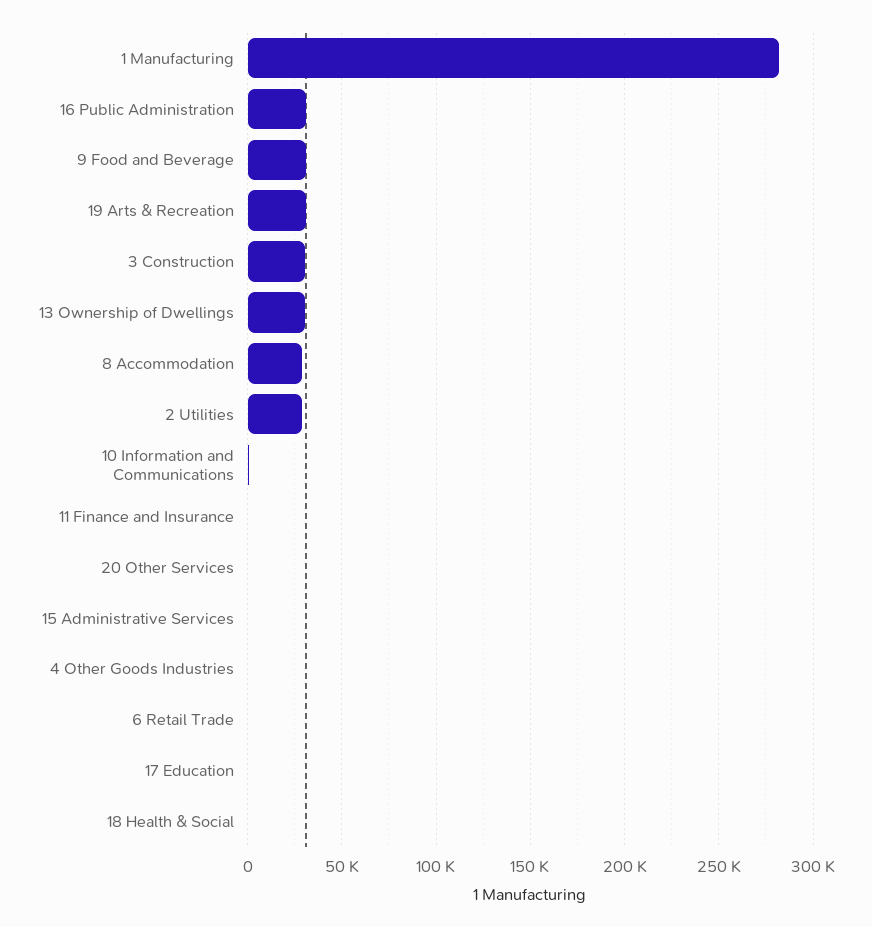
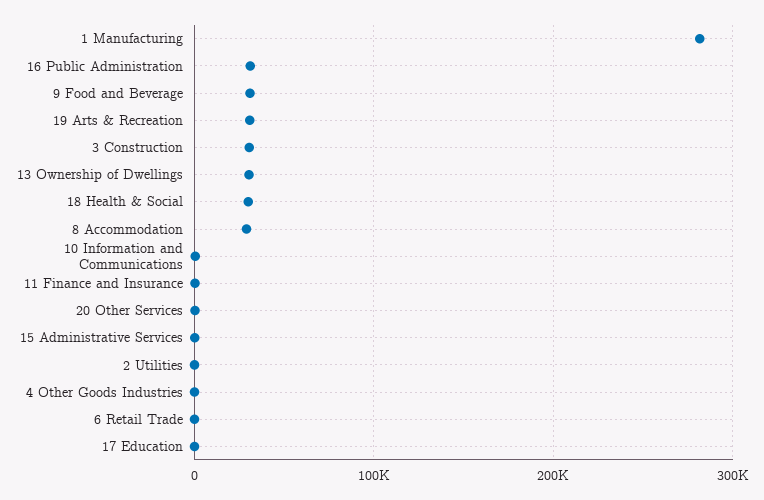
  {
    "1 Manufacturing": 280000,
    "16 Public Administration": 30000,
    "9 Food and Beverage": 30000,
    "19 Arts & Recreation": 30000,
    "3 Construction": 30000,
    "13 Ownership of Dwellings": 30000,
    "8 Accommodation": 30000,
-   "2 Utilities": 30000,
+   "2 Utilities": 0,
    "10 Information and Communications": 0,
    "11 Finance and Insurance": 0,
    "20 Other Services": 0,
    "15 Administrative Services": 0,
    "4 Other Goods Industries": 0,
    "6 Retail Trade": 0,
    "17 Education": 0,
-   "18 Health & Social": 0
+   "18 Health & Social": 30000
  }

